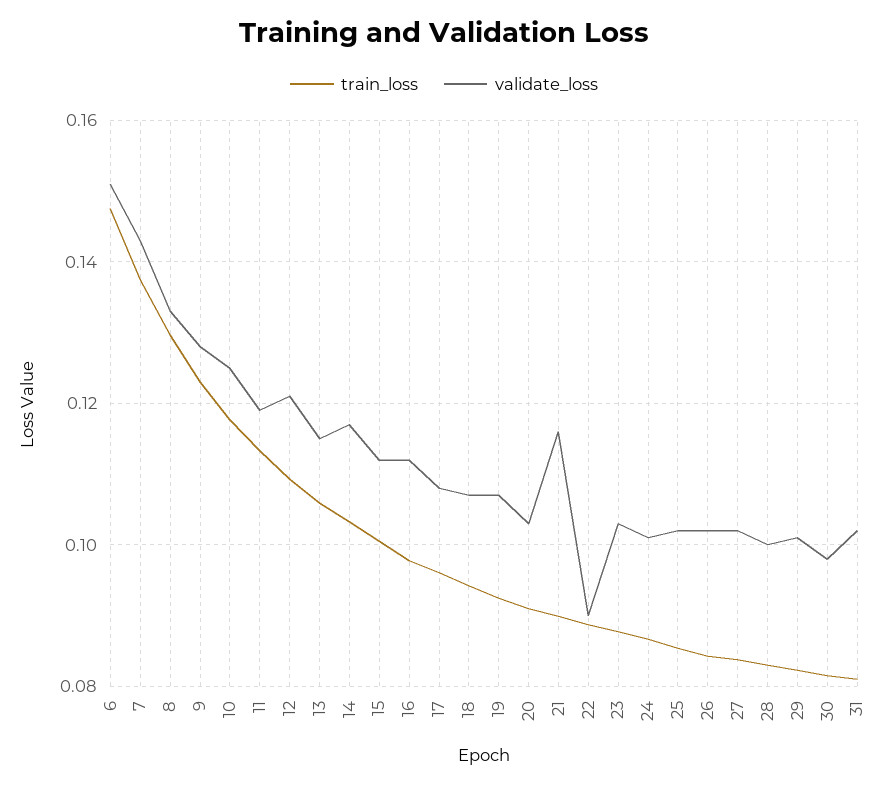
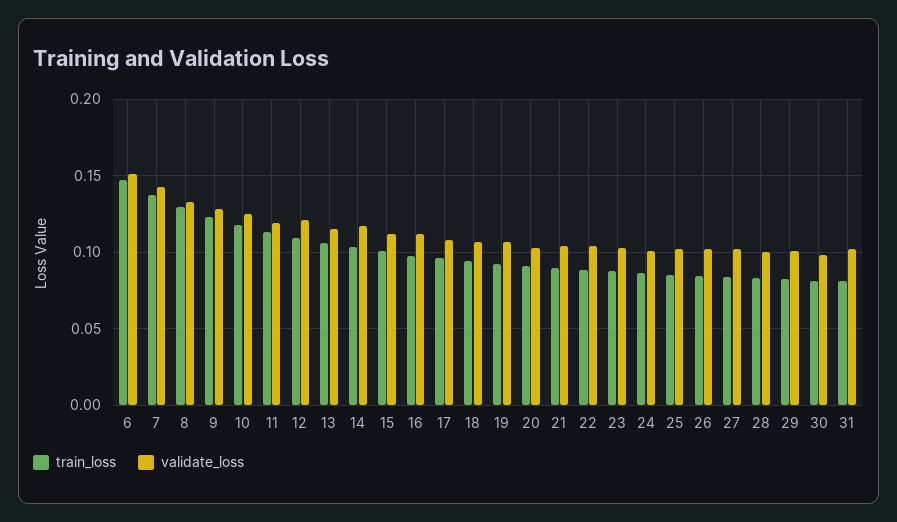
  {
    "train_loss": {
      "6": 0.148,
      "7": 0.138,
      "8": 0.13,
      "9": 0.124,
      "10": 0.118,
      "11": 0.114,
      "12": 0.11,
      "13": 0.106,
      "14": 0.104,
      "15": 0.1,
      "16": 0.098,
      "17": 0.096,
      "18": 0.094,
      "19": 0.092,
      "20": 0.092,
      "21": 0.09,
      "22": 0.088,
      "23": 0.088,
      "24": 0.086,
      "25": 0.086,
      "26": 0.084,
      "27": 0.084,
      "28": 0.084,
      "29": 0.082,
      "30": 0.082,
      "31": 0.082
    },
    "validate_loss": {
      "6": 0.152,
      "7": 0.144,
      "8": 0.134,
      "9": 0.128,
      "10": 0.126,
      "11": 0.12,
      "12": 0.122,
      "13": 0.116,
      "14": 0.118,
      "15": 0.112,
      "16": 0.112,
      "17": 0.108,
      "18": 0.108,
      "19": 0.108,
      "20": 0.104,
-     "21": 0.116,
+     "21": 0.105,
-     "22": 0.09,
+     "22": 0.105,
      "23": 0.104,
      "24": 0.102,
      "25": 0.102,
      "26": 0.102,
      "27": 0.102,
      "28": 0.1,
      "29": 0.102,
      "30": 0.098,
      "31": 0.102
    }
  }

